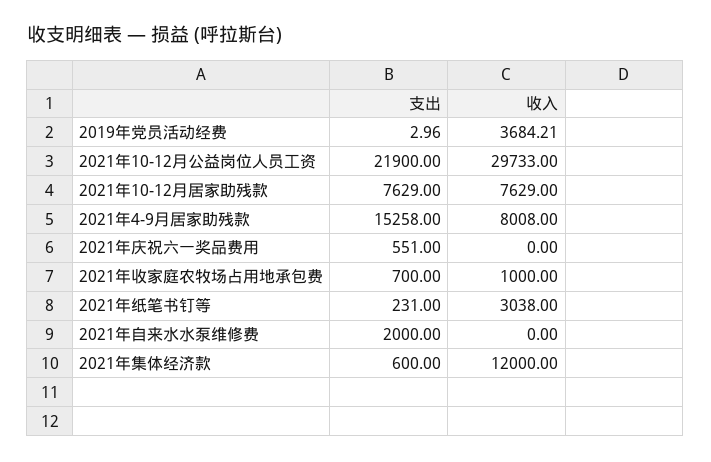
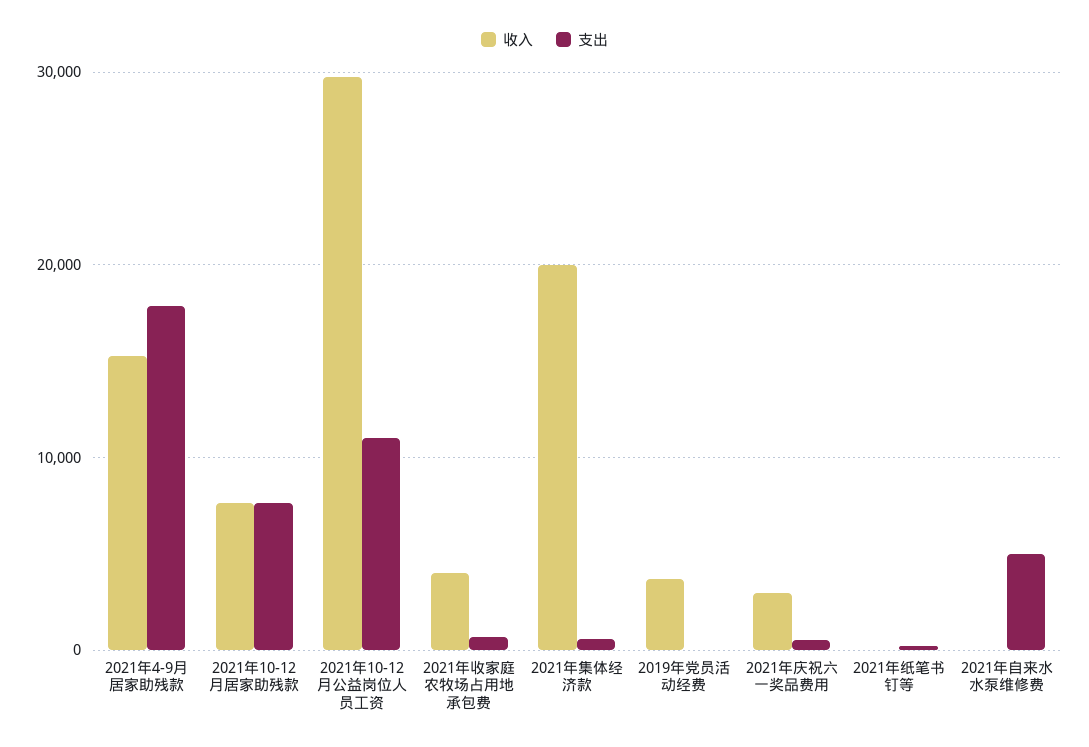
  {
    "支出": {
      "2019年党员活动经费": 2.96,
-     "2021年10-12月公益岗位人员工资": 21900,
+     "2021年10-12月公益岗位人员工资": 11000,
      "2021年10-12月居家助残款": 7629,
-     "2021年4-9月居家助残款": 15258,
+     "2021年4-9月居家助残款": 18000,
      "2021年庆祝六一奖品费用": 551,
      "2021年收家庭农牧场占用地承包费": 700,
      "2021年纸笔书钉等": 231,
-     "2021年自来水水泵维修费": 2000,
+     "2021年自来水水泵维修费": 5000,
      "2021年集体经济款": 600
    },
    "收入": {
      "2019年党员活动经费": 3684.21,
      "2021年10-12月公益岗位人员工资": 29733,
      "2021年10-12月居家助残款": 7629,
-     "2021年4-9月居家助残款": 8008,
+     "2021年4-9月居家助残款": 15000,
-     "2021年庆祝六一奖品费用": 0,
+     "2021年庆祝六一奖品费用": 3000,
-     "2021年收家庭农牧场占用地承包费": 1000,
+     "2021年收家庭农牧场占用地承包费": 4000,
-     "2021年纸笔书钉等": 3038,
+     "2021年纸笔书钉等": 0,
      "2021年自来水水泵维修费": 0,
-     "2021年集体经济款": 12000
+     "2021年集体经济款": 20000
    }
  }

